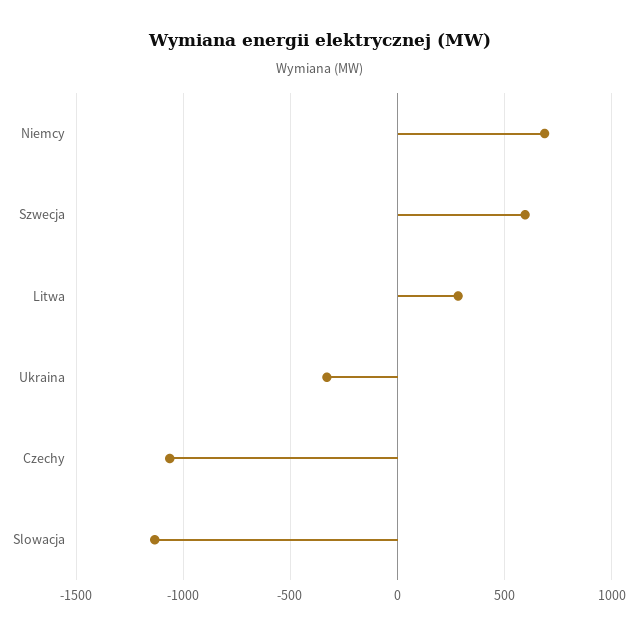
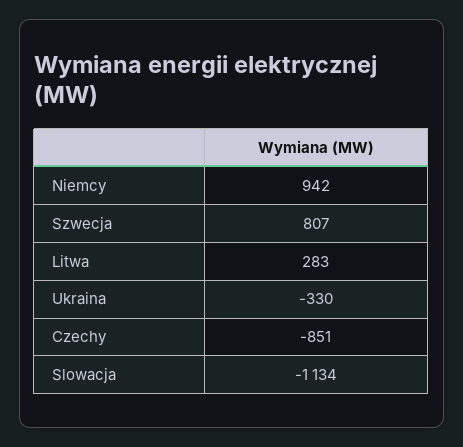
  {
-   "Niemcy": 700,
+   "Niemcy": 942,
-   "Szwecja": 600,
+   "Szwecja": 807,
    "Litwa": 283,
    "Ukraina": -330,
-   "Czechy": -1050,
+   "Czechy": -851,
    "Slowacja": -1134
  }

